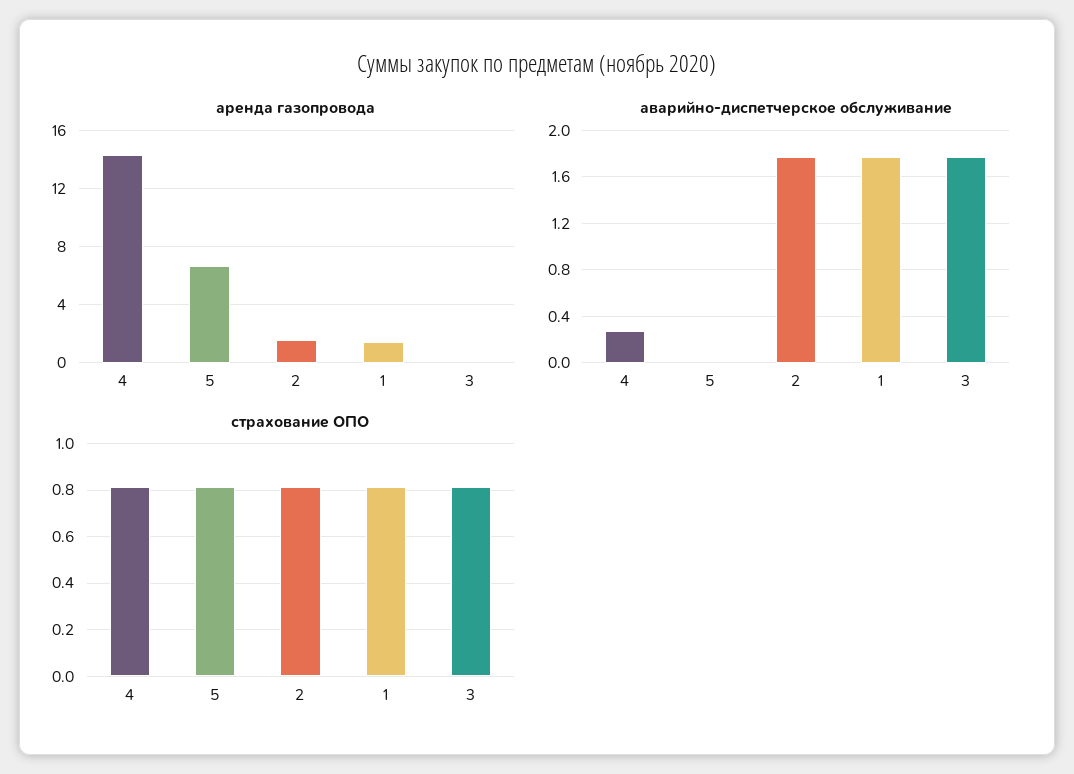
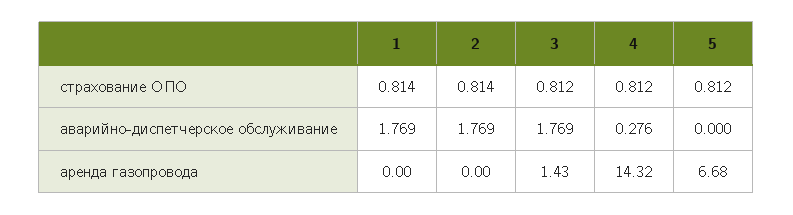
  {
    "аренда газопровода": {
      "4": 14.32,
      "5": 6.68,
-     "2": 1.5,
+     "2": 0,
-     "1": 1.5,
+     "1": 0,
-     "3": 0
+     "3": 1.43
    },
    "аварийно-диспетчерское обслуживание": {
      "4": 0.276,
      "5": 0,
      "2": 1.769,
      "1": 1.769,
      "3": 1.769
    },
    "страхование ОПО": {
      "4": 0.812,
      "5": 0.812,
      "2": 0.814,
      "1": 0.814,
      "3": 0.812
    }
  }

